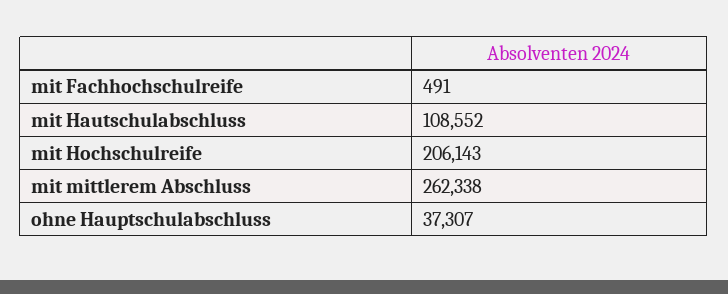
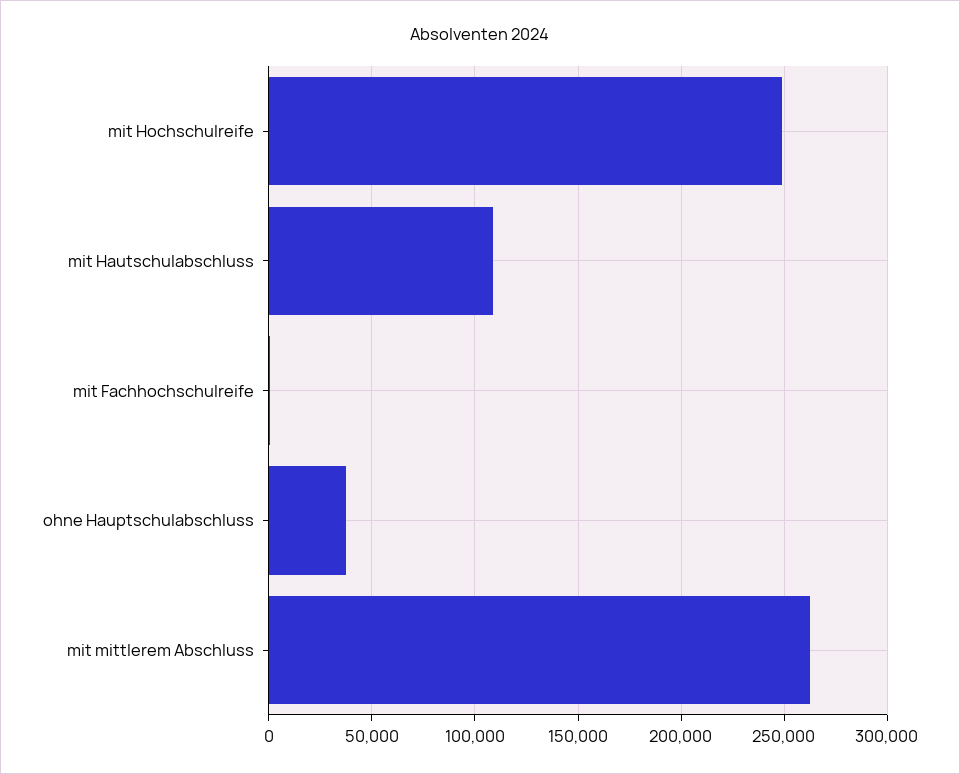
  {
    "mit Fachhochschulreife": 491,
    "mit Hautschulabschluss": 108552,
-   "mit Hochschulreife": 206143,
+   "mit Hochschulreife": 250000,
    "mit mittlerem Abschluss": 262338,
    "ohne Hauptschulabschluss": 37307
  }

